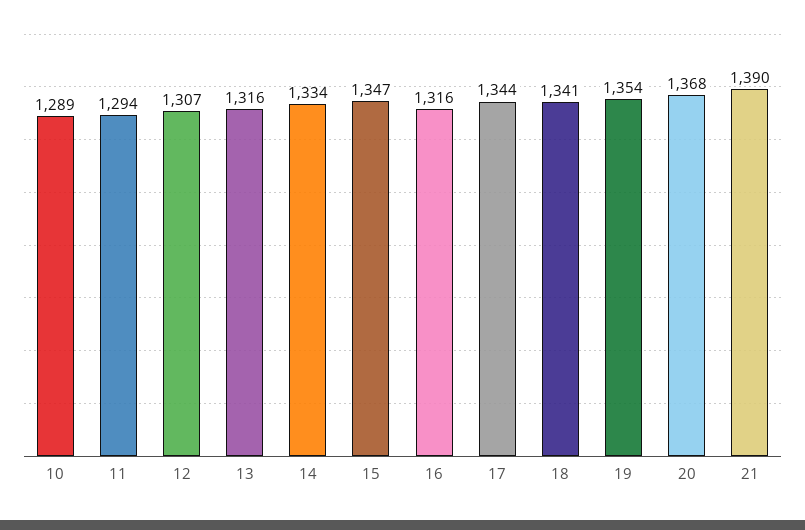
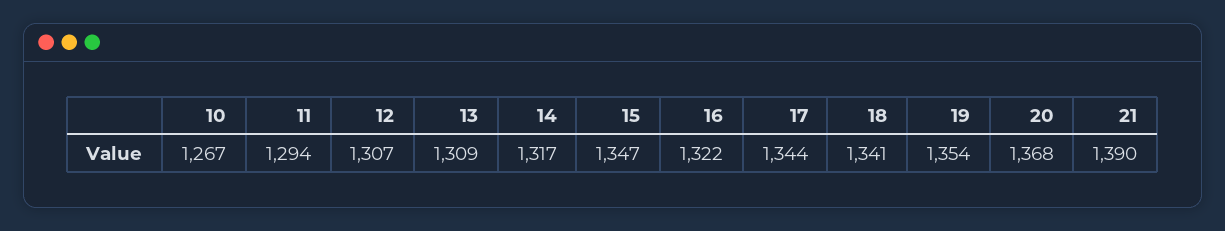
  {
-   "10": 1289,
+   "10": 1267,
    "11": 1294,
    "12": 1307,
-   "13": 1316,
+   "13": 1309,
-   "14": 1334,
+   "14": 1317,
    "15": 1347,
-   "16": 1316,
+   "16": 1322,
    "17": 1344,
    "18": 1341,
    "19": 1354,
    "20": 1368,
    "21": 1390
  }

